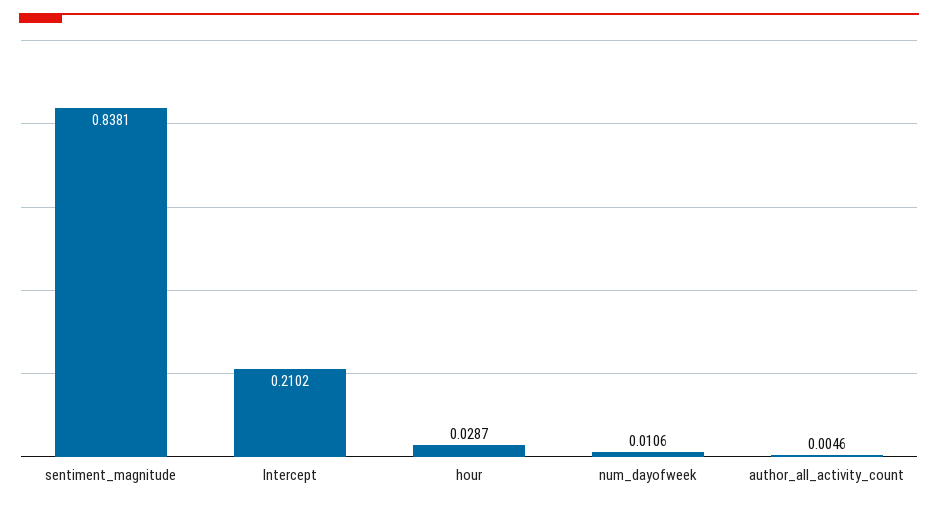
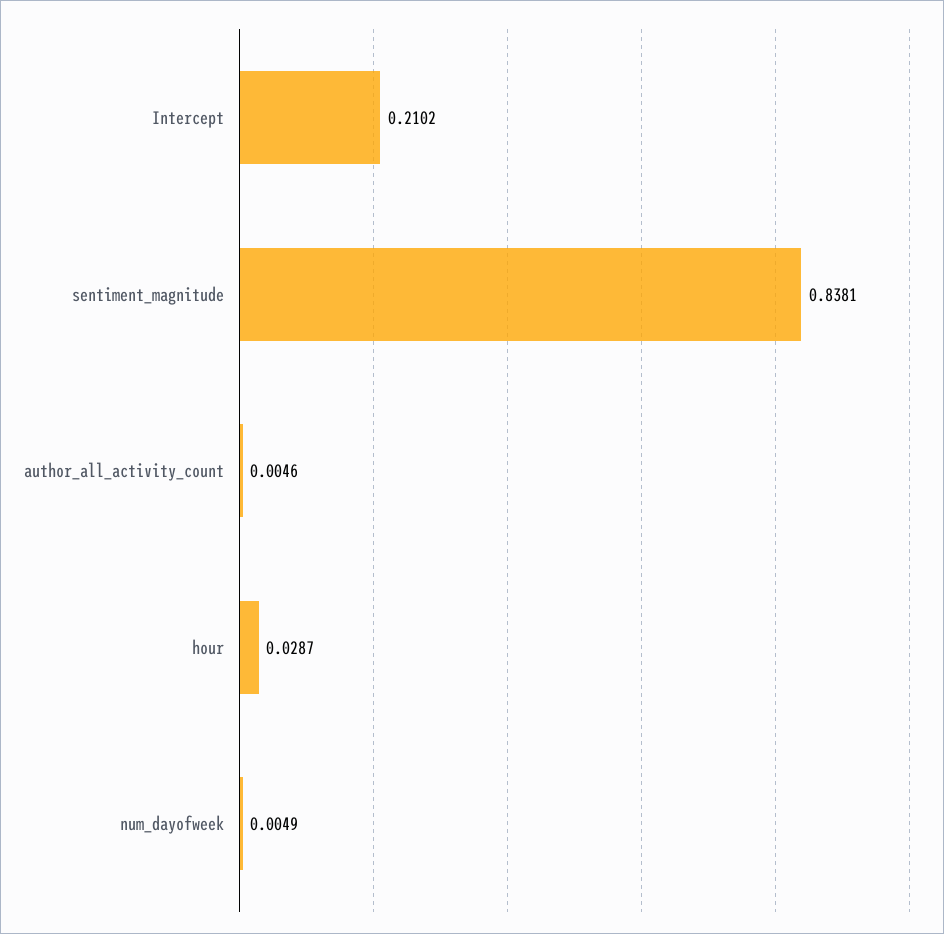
  {
    "sentiment_magnitude": 0.8381,
    "Intercept": 0.2102,
    "hour": 0.0287,
-   "num_dayofweek": 0.0106,
+   "num_dayofweek": 0.0049,
    "author_all_activity_count": 0.0046
  }

